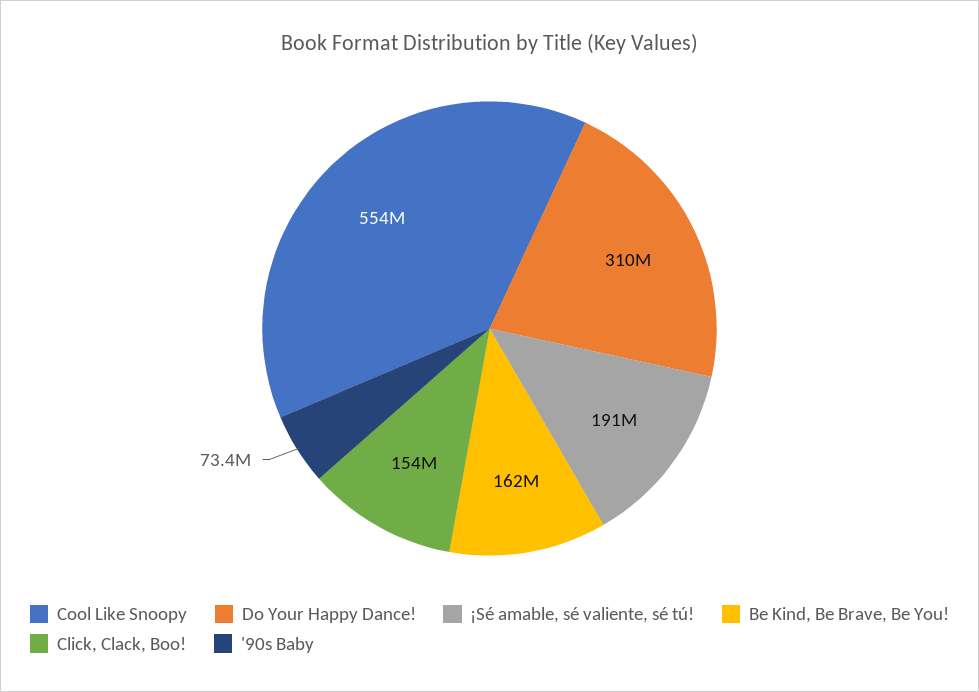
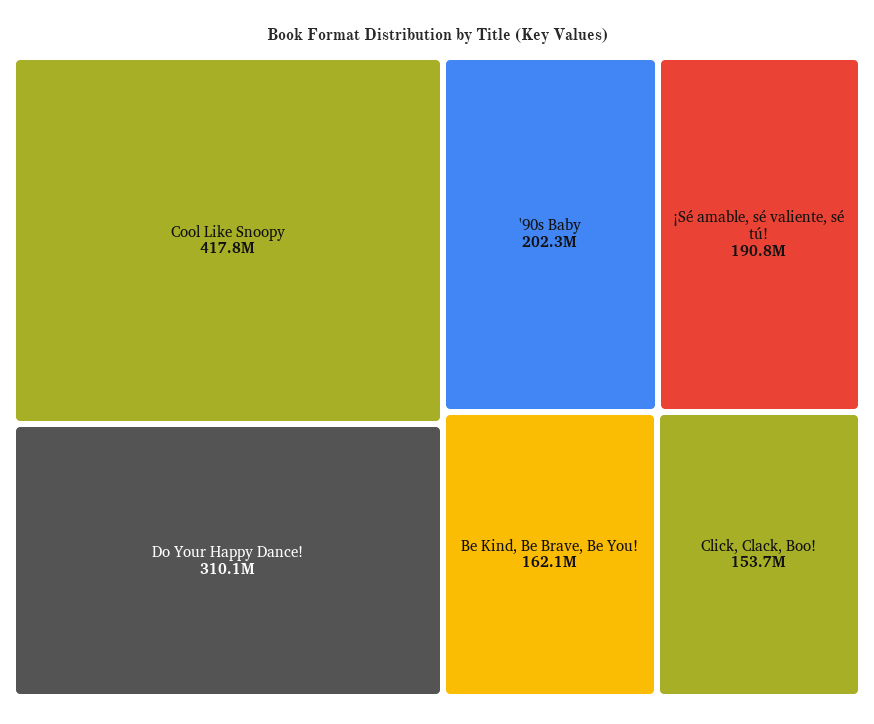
  {
-   "Cool Like Snoopy": 554000000,
+   "Cool Like Snoopy": 417800000,
    "Do Your Happy Dance!": 310100000,
    "¡Sé amable, sé valiente, sé tú!": 190800000,
    "Be Kind, Be Brave, Be You!": 162100000,
    "Click, Clack, Boo!": 153700000,
-   "'90s Baby": 73400000
+   "'90s Baby": 202300000
  }

